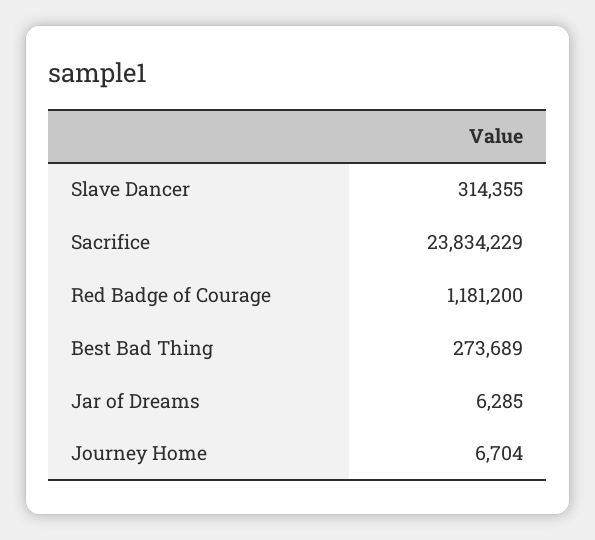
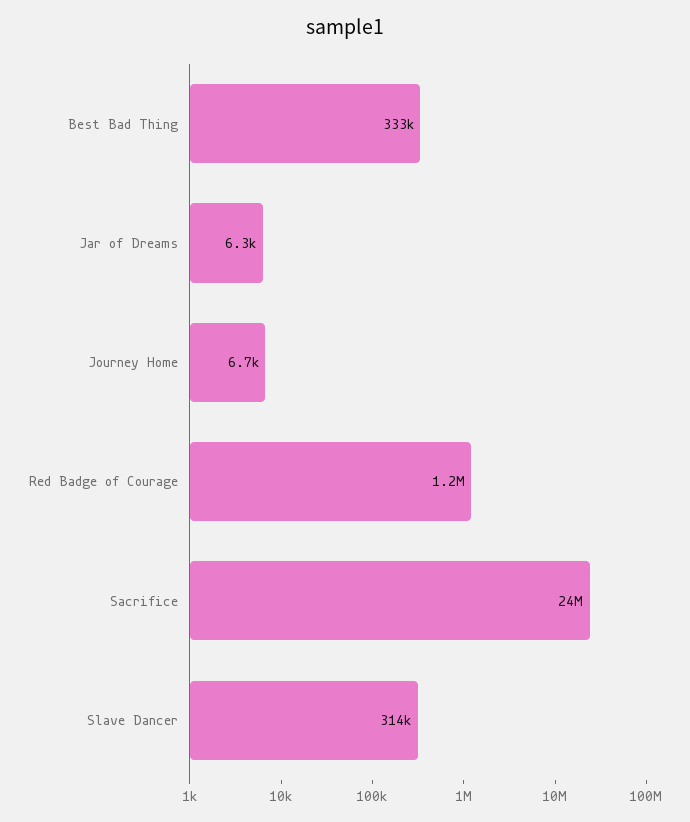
  {
    "Slave Dancer": 314355,
    "Sacrifice": 23834229,
    "Red Badge of Courage": 1181200,
-   "Best Bad Thing": 273689,
+   "Best Bad Thing": 333000,
    "Jar of Dreams": 6285,
    "Journey Home": 6704
  }

